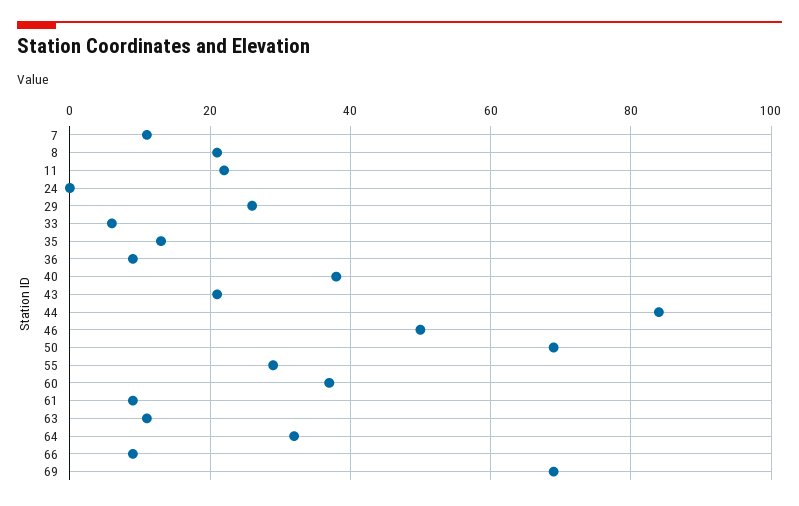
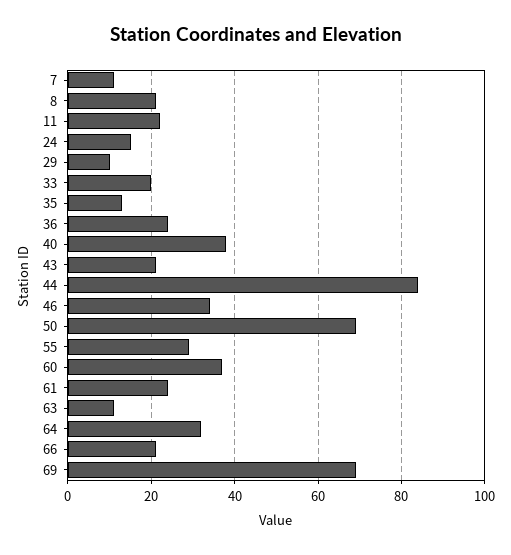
  {
    "7": 10,
    "8": 20,
    "11": 20,
-   "24": 0,
+   "24": 15,
-   "29": 25,
+   "29": 10,
-   "33": 5,
+   "33": 20,
    "35": 15,
-   "36": 10,
+   "36": 25,
    "40": 40,
    "43": 20,
    "44": 85,
-   "46": 50,
+   "46": 35,
    "50": 70,
    "55": 30,
    "60": 35,
-   "61": 10,
+   "61": 25,
    "63": 10,
    "64": 30,
-   "66": 10,
+   "66": 20,
    "69": 70
  }

